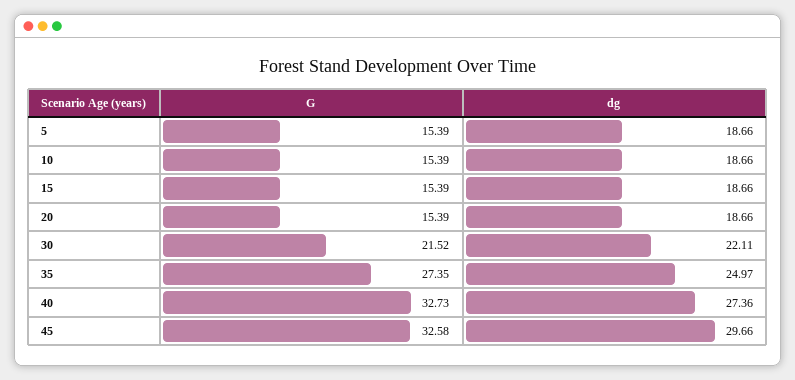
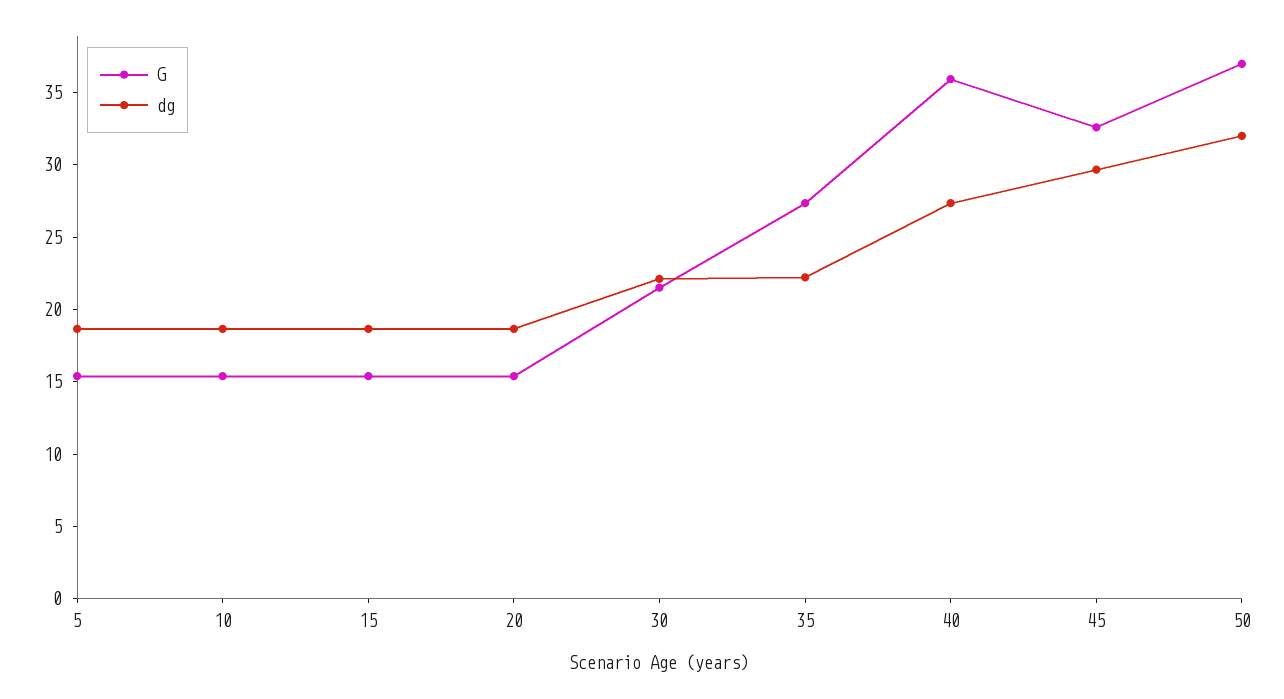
  {
    "G": {
      "5": 15.39,
      "10": 15.39,
      "15": 15.39,
      "20": 15.39,
      "30": 21.52,
      "35": 27.35,
-     "40": 32.73,
+     "40": 36,
-     "45": 32.58
+     "45": 32.58,
+     "50": 37
    },
    "dg": {
      "5": 18.66,
      "10": 18.66,
      "15": 18.66,
      "20": 18.66,
      "30": 22.11,
-     "35": 24.97,
+     "35": 22,
      "40": 27.36,
-     "45": 29.66
+     "45": 29.66,
+     "50": 32
    }
  }

